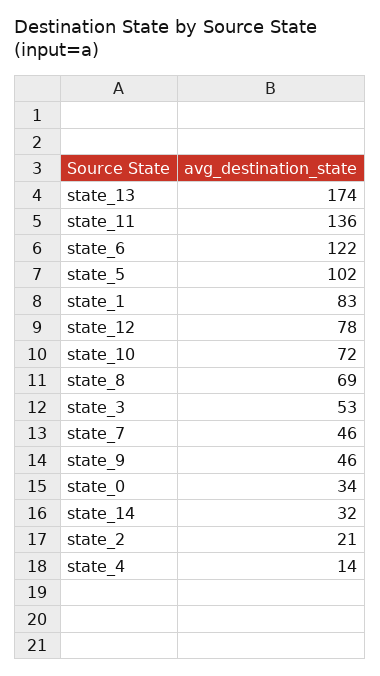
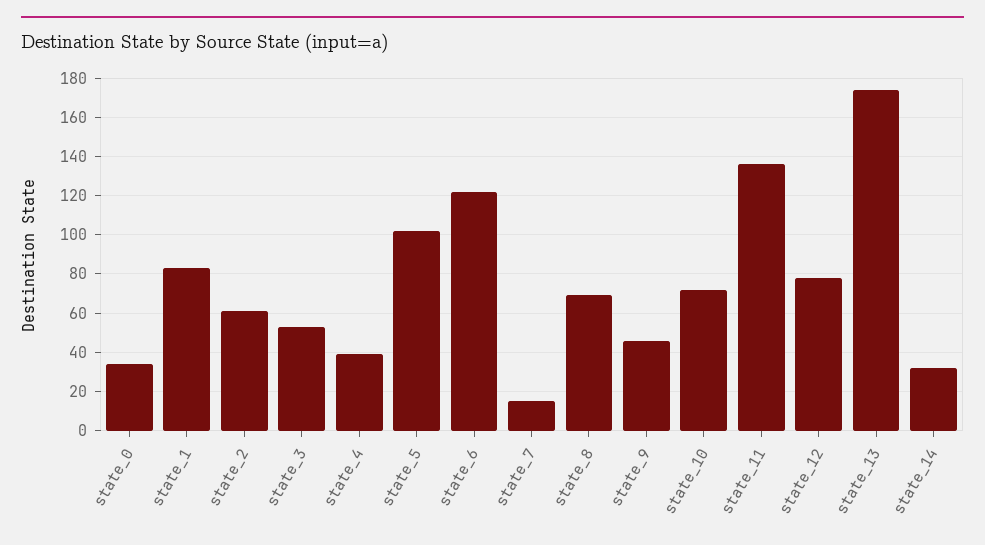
  {
    "state_13": 174,
    "state_11": 136,
    "state_6": 122,
    "state_5": 102,
    "state_1": 83,
    "state_12": 78,
    "state_10": 72,
    "state_8": 69,
    "state_3": 53,
-   "state_7": 46,
+   "state_7": 15,
    "state_9": 46,
    "state_0": 34,
    "state_14": 32,
-   "state_2": 21,
+   "state_2": 60,
-   "state_4": 14
+   "state_4": 40
  }

